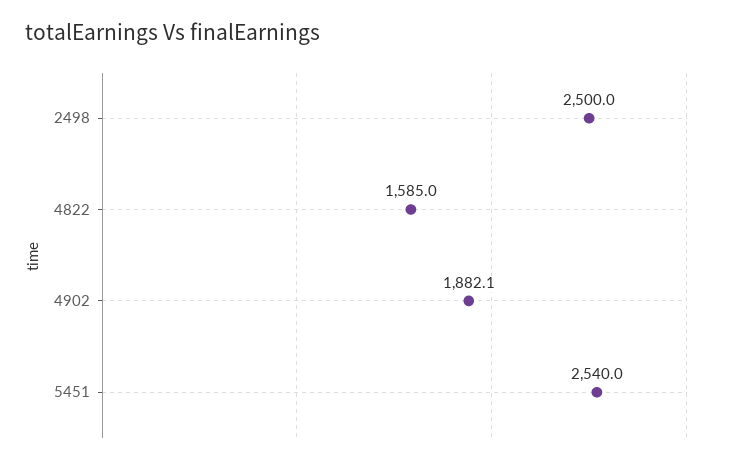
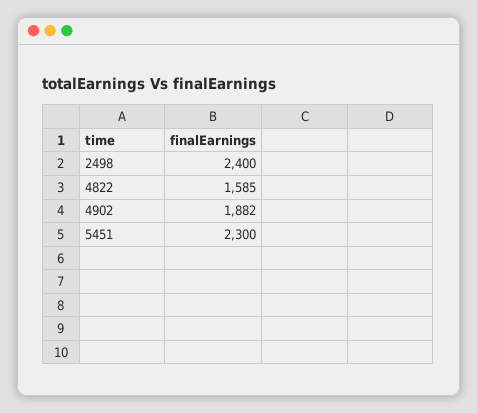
  {
-   "2498": 2500,
+   "2498": 2400,
    "4822": 1585,
    "4902": 1882.1,
-   "5451": 2540
+   "5451": 2300
  }

